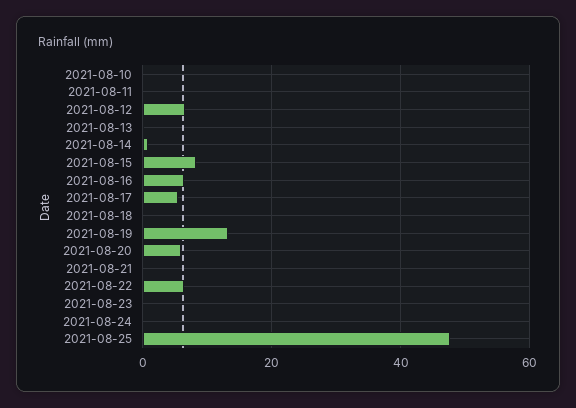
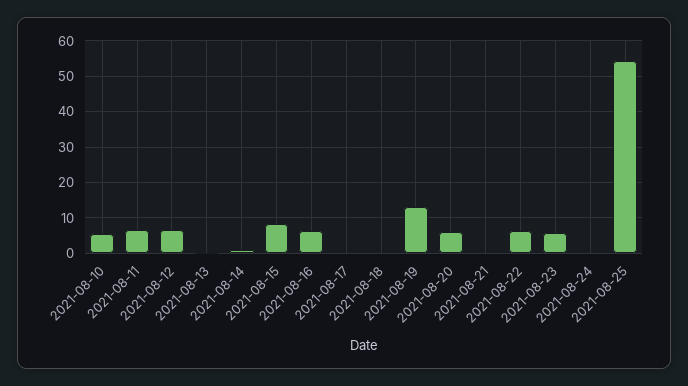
  {
-   "2021-08-10": 0,
+   "2021-08-10": 6,
-   "2021-08-11": 0,
+   "2021-08-11": 6,
    "2021-08-12": 6,
    "2021-08-13": 0,
    "2021-08-14": 0,
    "2021-08-15": 8,
    "2021-08-16": 6,
-   "2021-08-17": 6,
+   "2021-08-17": 0,
    "2021-08-18": 0,
    "2021-08-19": 14,
    "2021-08-20": 6,
    "2021-08-21": 0,
    "2021-08-22": 6,
-   "2021-08-23": 0,
+   "2021-08-23": 6,
    "2021-08-24": 0,
-   "2021-08-25": 48
+   "2021-08-25": 54
  }

